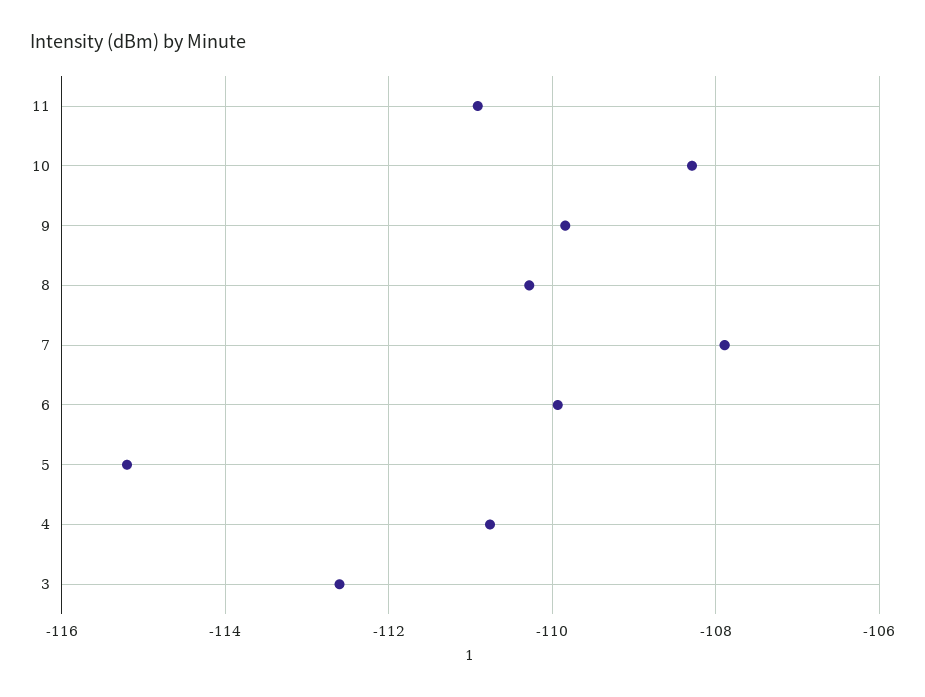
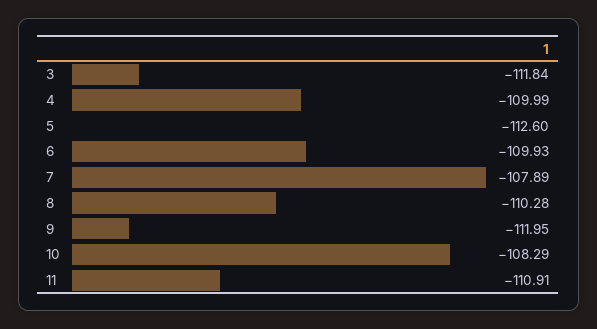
  {
    "11": -110.91,
    "10": -108.29,
-   "9": -109.8,
+   "9": -111.95,
    "8": -110.28,
    "7": -107.89,
    "6": -109.93,
-   "5": -115.2,
+   "5": -112.6,
-   "4": -110.8,
+   "4": -109.99,
-   "3": -112.6
+   "3": -111.84
  }

